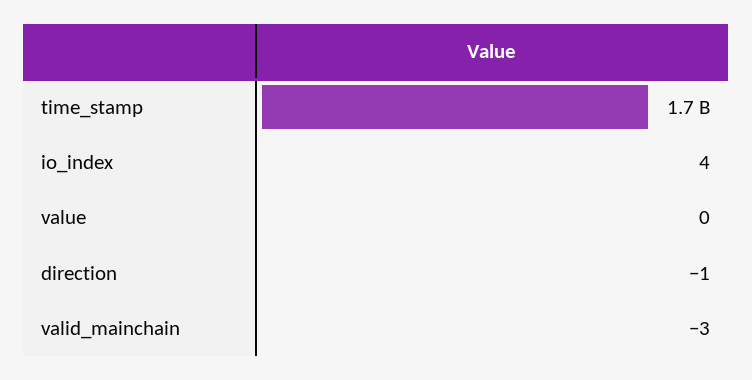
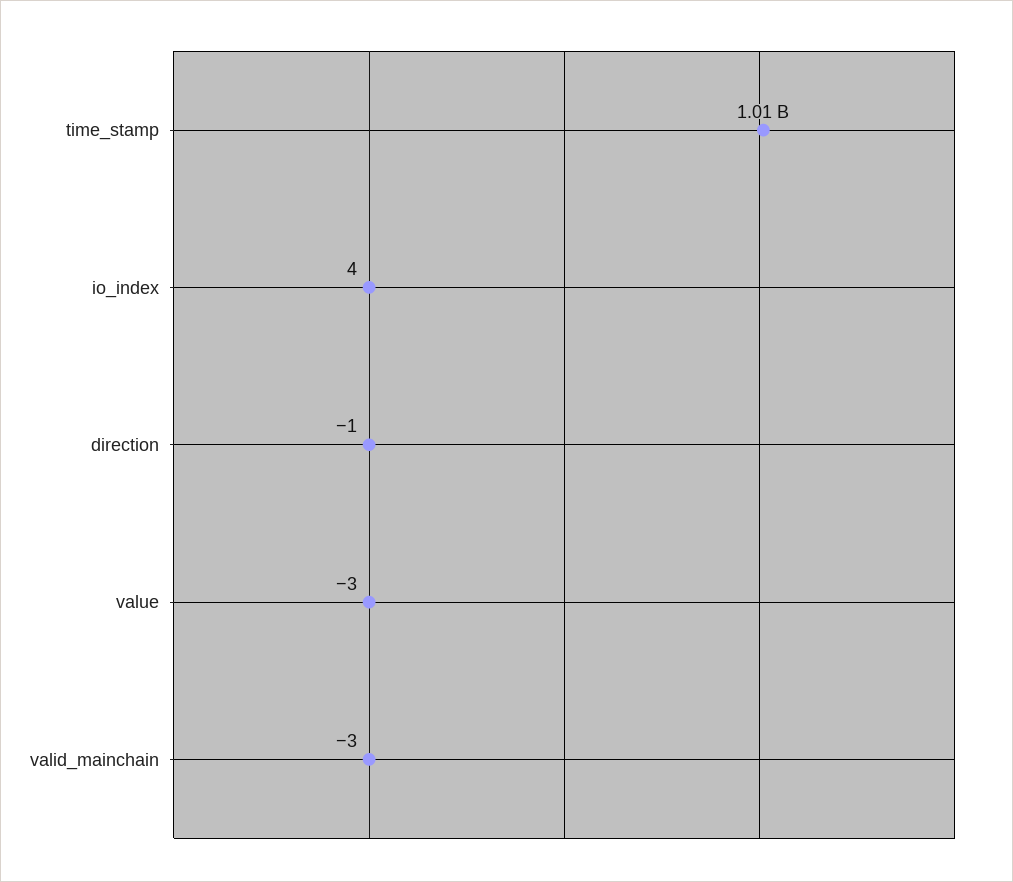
  {
-   "time_stamp": 1700000000,
+   "time_stamp": 1010000000,
    "io_index": 4,
-   "value": 0,
+   "value": -3,
    "direction": -1,
    "valid_mainchain": -3
  }

